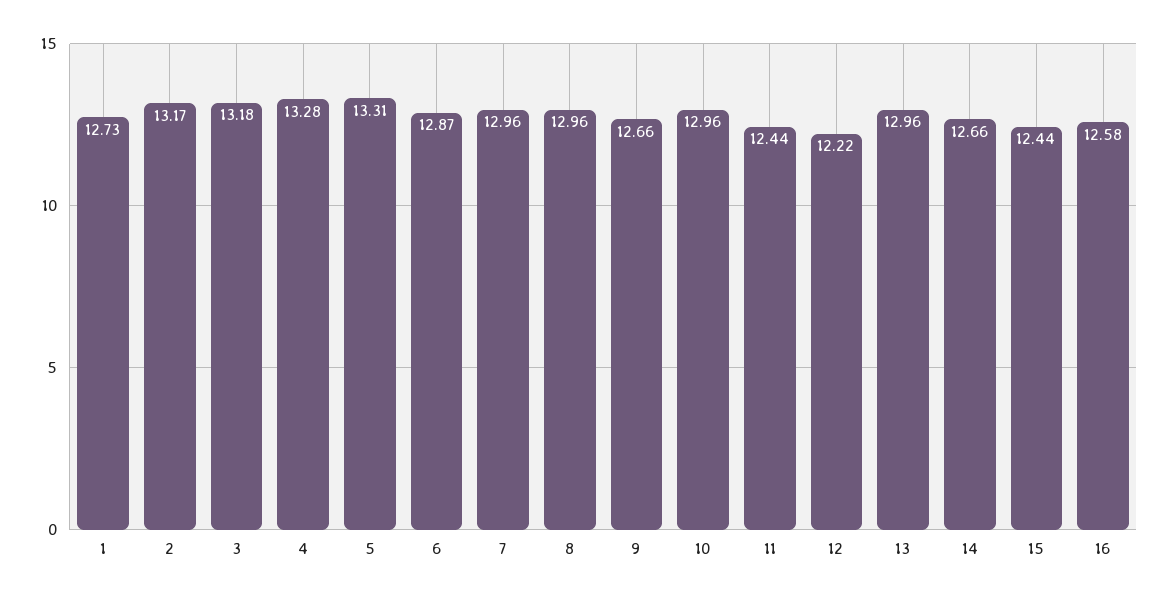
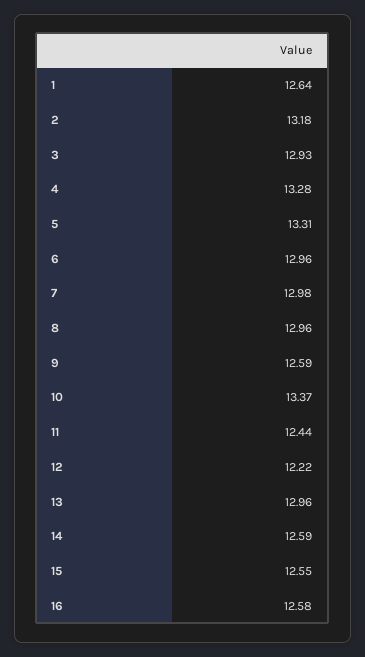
  {
-   "1": 12.73,
+   "1": 12.64,
-   "2": 13.17,
+   "2": 13.18,
-   "3": 13.18,
+   "3": 12.93,
    "4": 13.28,
    "5": 13.31,
-   "6": 12.87,
+   "6": 12.96,
-   "7": 12.96,
+   "7": 12.98,
    "8": 12.96,
-   "9": 12.66,
+   "9": 12.59,
-   "10": 12.96,
+   "10": 13.37,
    "11": 12.44,
    "12": 12.22,
    "13": 12.96,
-   "14": 12.66,
+   "14": 12.59,
-   "15": 12.44,
+   "15": 12.55,
    "16": 12.58
  }

